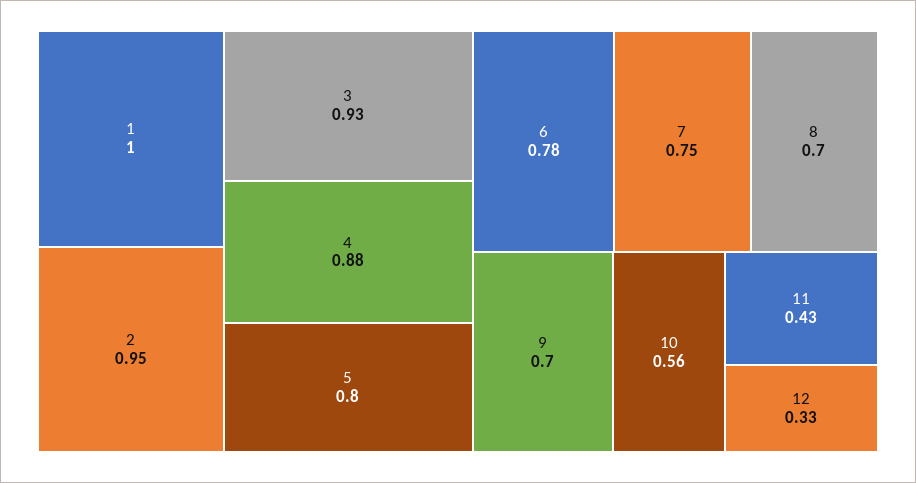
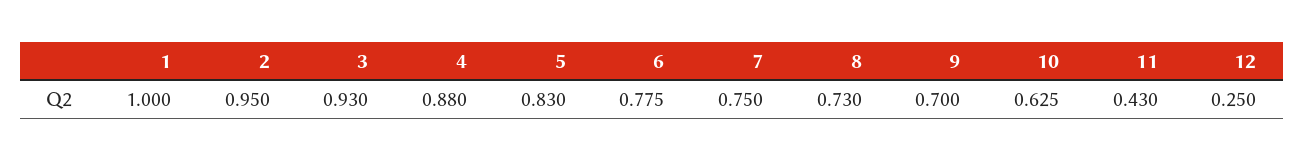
  {
    "1": 1,
    "2": 0.95,
    "3": 0.93,
    "4": 0.88,
-   "5": 0.8,
+   "5": 0.83,
    "6": 0.775,
    "7": 0.75,
-   "8": 0.7,
+   "8": 0.73,
    "9": 0.7,
-   "10": 0.56,
+   "10": 0.625,
    "11": 0.43,
-   "12": 0.33
+   "12": 0.25
  }

